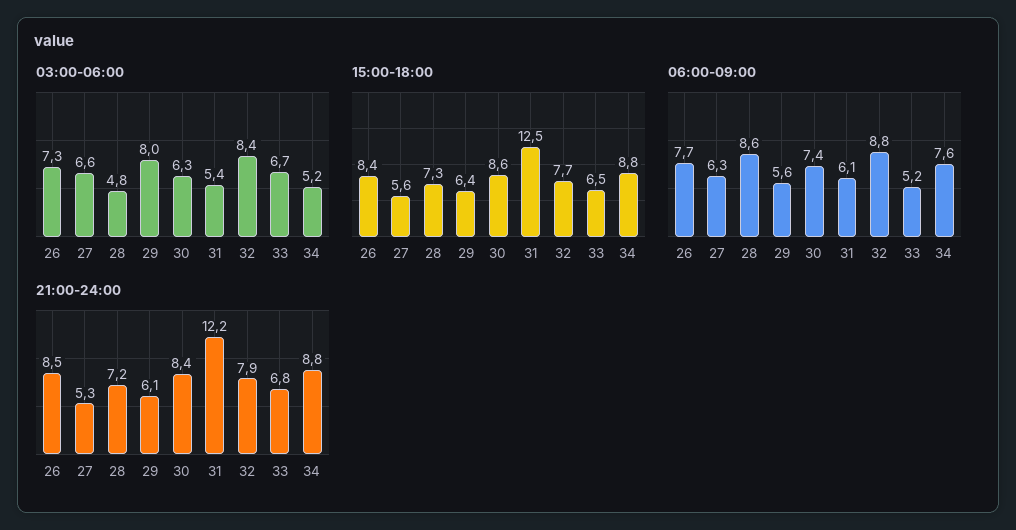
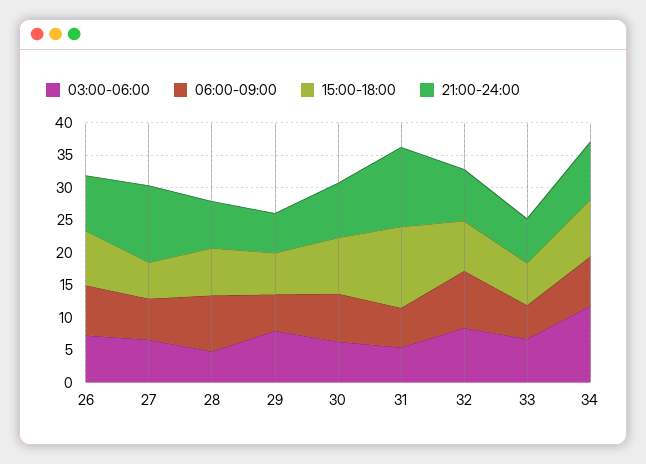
  {
    "03:00-06:00": {
      "26": 7.3,
      "27": 6.6,
      "28": 4.8,
      "29": 8,
      "30": 6.3,
      "31": 5.4,
      "32": 8.4,
      "33": 6.7,
-     "34": 5.2
+     "34": 12.5
    },
    "15:00-18:00": {
      "26": 8.4,
      "27": 5.6,
      "28": 7.3,
      "29": 6.4,
      "30": 8.6,
      "31": 12.5,
      "32": 7.7,
      "33": 6.5,
      "34": 8.8
    },
    "06:00-09:00": {
      "26": 7.7,
      "27": 6.3,
      "28": 8.6,
      "29": 5.6,
      "30": 7.4,
      "31": 6.1,
      "32": 8.8,
      "33": 5.2,
      "34": 7.6
    },
    "21:00-24:00": {
      "26": 8.5,
-     "27": 5.3,
+     "27": 12.5,
      "28": 7.2,
      "29": 6.1,
      "30": 8.4,
      "31": 12.2,
      "32": 7.9,
      "33": 6.8,
      "34": 8.8
    }
  }

